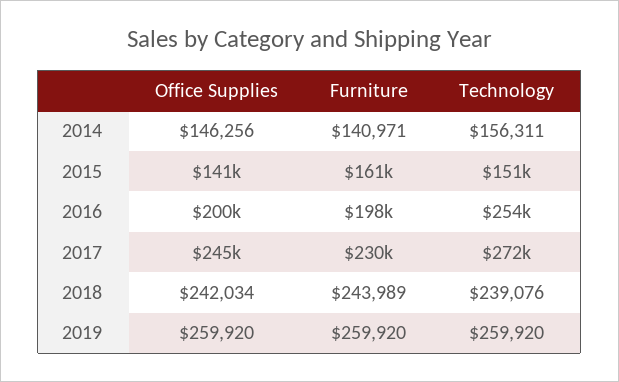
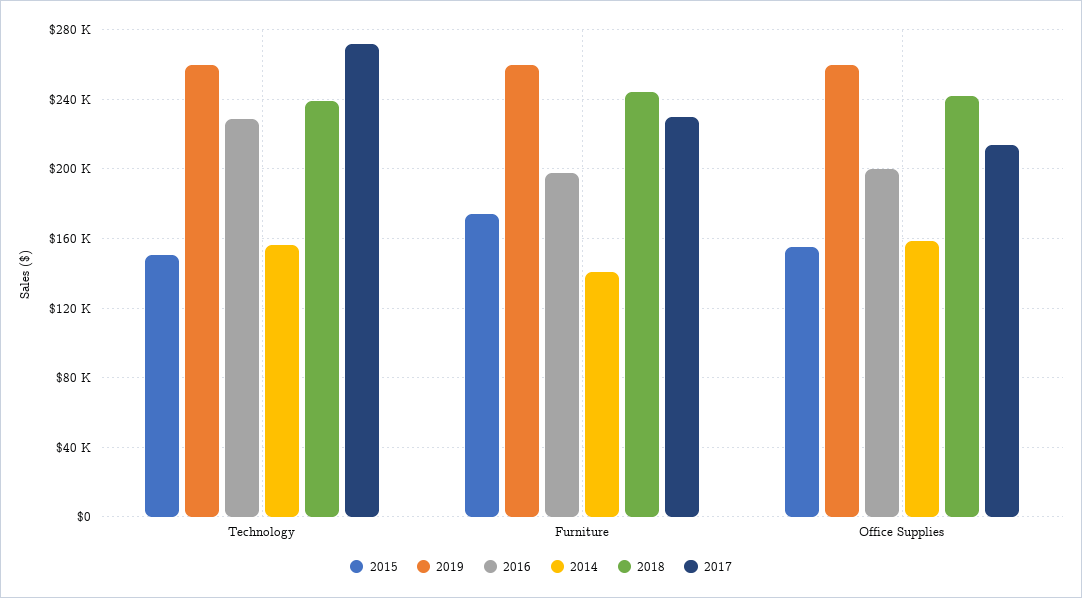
  {
    "2014": {
-     "Office Supplies": 146256,
+     "Office Supplies": 160000,
      "Furniture": 140971,
      "Technology": 156311
    },
    "2015": {
-     "Office Supplies": 141000,
+     "Office Supplies": 155000,
-     "Furniture": 161000,
+     "Furniture": 175000,
      "Technology": 151000
    },
    "2016": {
      "Office Supplies": 200000,
      "Furniture": 198000,
-     "Technology": 254000
+     "Technology": 230000
    },
    "2017": {
-     "Office Supplies": 245000,
+     "Office Supplies": 215000,
      "Furniture": 230000,
      "Technology": 272000
    },
    "2018": {
      "Office Supplies": 242034,
      "Furniture": 243989,
      "Technology": 239076
    },
    "2019": {
      "Office Supplies": 259920,
      "Furniture": 259920,
      "Technology": 259920
    }
  }

